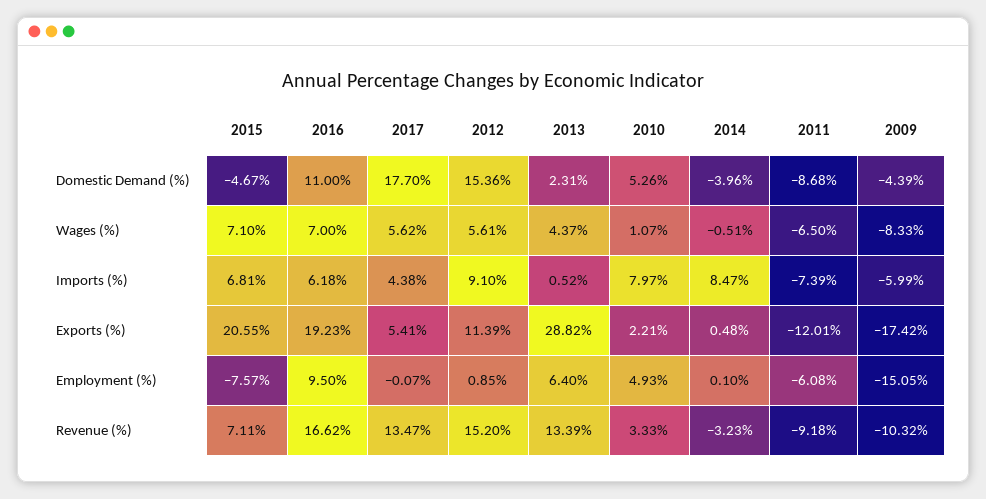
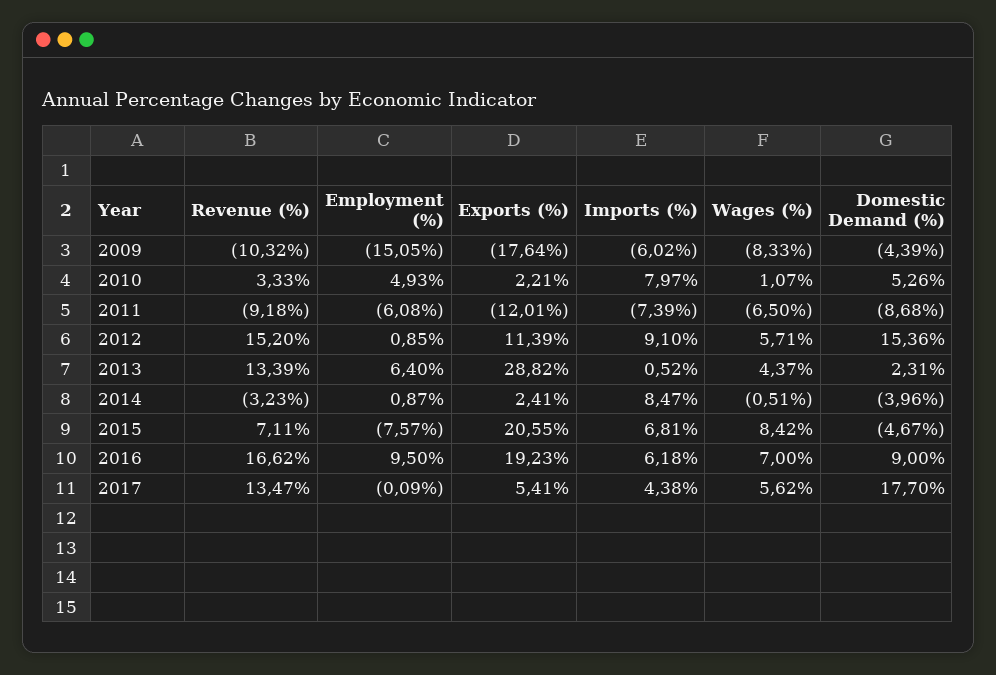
  {
    "2015": {
      "Domestic Demand (%)": -4.67,
-     "Wages (%)": 7.1,
+     "Wages (%)": 8.42,
      "Imports (%)": 6.81,
      "Exports (%)": 20.55,
      "Employment (%)": -7.57,
      "Revenue (%)": 7.11
    },
    "2016": {
-     "Domestic Demand (%)": 11,
+     "Domestic Demand (%)": 9,
      "Wages (%)": 7,
      "Imports (%)": 6.18,
      "Exports (%)": 19.23,
      "Employment (%)": 9.5,
      "Revenue (%)": 16.62
    },
    "2017": {
      "Domestic Demand (%)": 17.7,
      "Wages (%)": 5.62,
      "Imports (%)": 4.38,
      "Exports (%)": 5.41,
-     "Employment (%)": -0.07,
+     "Employment (%)": -0.09,
      "Revenue (%)": 13.47
    },
    "2012": {
      "Domestic Demand (%)": 15.36,
-     "Wages (%)": 5.61,
+     "Wages (%)": 5.71,
      "Imports (%)": 9.1,
      "Exports (%)": 11.39,
      "Employment (%)": 0.85,
      "Revenue (%)": 15.2
    },
    "2013": {
      "Domestic Demand (%)": 2.31,
      "Wages (%)": 4.37,
      "Imports (%)": 0.52,
      "Exports (%)": 28.82,
      "Employment (%)": 6.4,
      "Revenue (%)": 13.39
    },
    "2010": {
      "Domestic Demand (%)": 5.26,
      "Wages (%)": 1.07,
      "Imports (%)": 7.97,
      "Exports (%)": 2.21,
      "Employment (%)": 4.93,
      "Revenue (%)": 3.33
    },
    "2014": {
      "Domestic Demand (%)": -3.96,
      "Wages (%)": -0.51,
      "Imports (%)": 8.47,
-     "Exports (%)": 0.48,
+     "Exports (%)": 2.41,
-     "Employment (%)": 0.1,
+     "Employment (%)": 0.87,
      "Revenue (%)": -3.23
    },
    "2011": {
      "Domestic Demand (%)": -8.68,
      "Wages (%)": -6.5,
      "Imports (%)": -7.39,
      "Exports (%)": -12.01,
      "Employment (%)": -6.08,
      "Revenue (%)": -9.18
    },
    "2009": {
      "Domestic Demand (%)": -4.39,
      "Wages (%)": -8.33,
-     "Imports (%)": -5.99,
+     "Imports (%)": -6.02,
-     "Exports (%)": -17.42,
+     "Exports (%)": -17.64,
      "Employment (%)": -15.05,
      "Revenue (%)": -10.32
    }
  }

